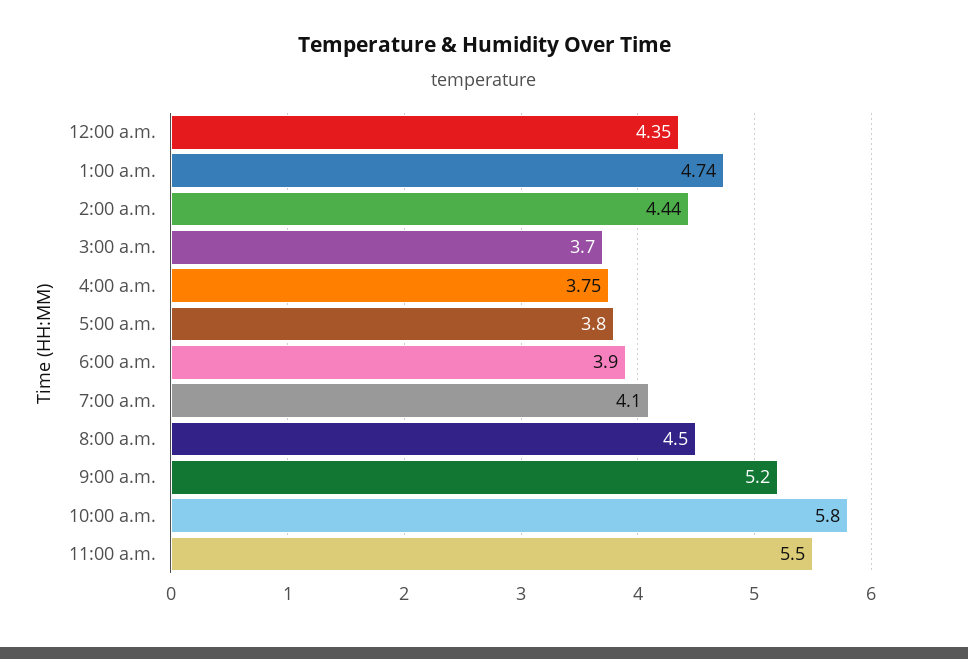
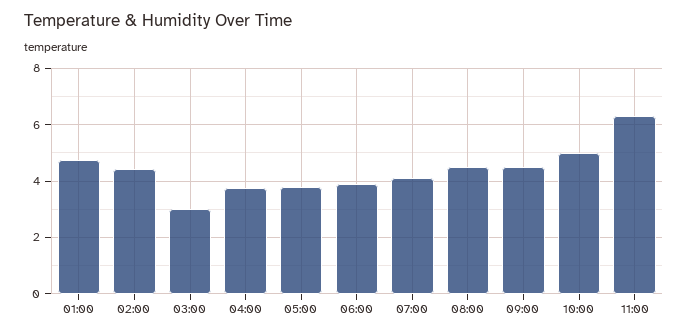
  {
-   "12:00 a.m.": 4.35,
    "1:00 a.m.": 4.74,
    "2:00 a.m.": 4.44,
-   "3:00 a.m.": 3.7,
+   "3:00 a.m.": 3,
    "4:00 a.m.": 3.75,
    "5:00 a.m.": 3.8,
    "6:00 a.m.": 3.9,
    "7:00 a.m.": 4.1,
    "8:00 a.m.": 4.5,
-   "9:00 a.m.": 5.2,
+   "9:00 a.m.": 4.5,
-   "10:00 a.m.": 5.8,
+   "10:00 a.m.": 5,
-   "11:00 a.m.": 5.5
+   "11:00 a.m.": 6.25
  }

